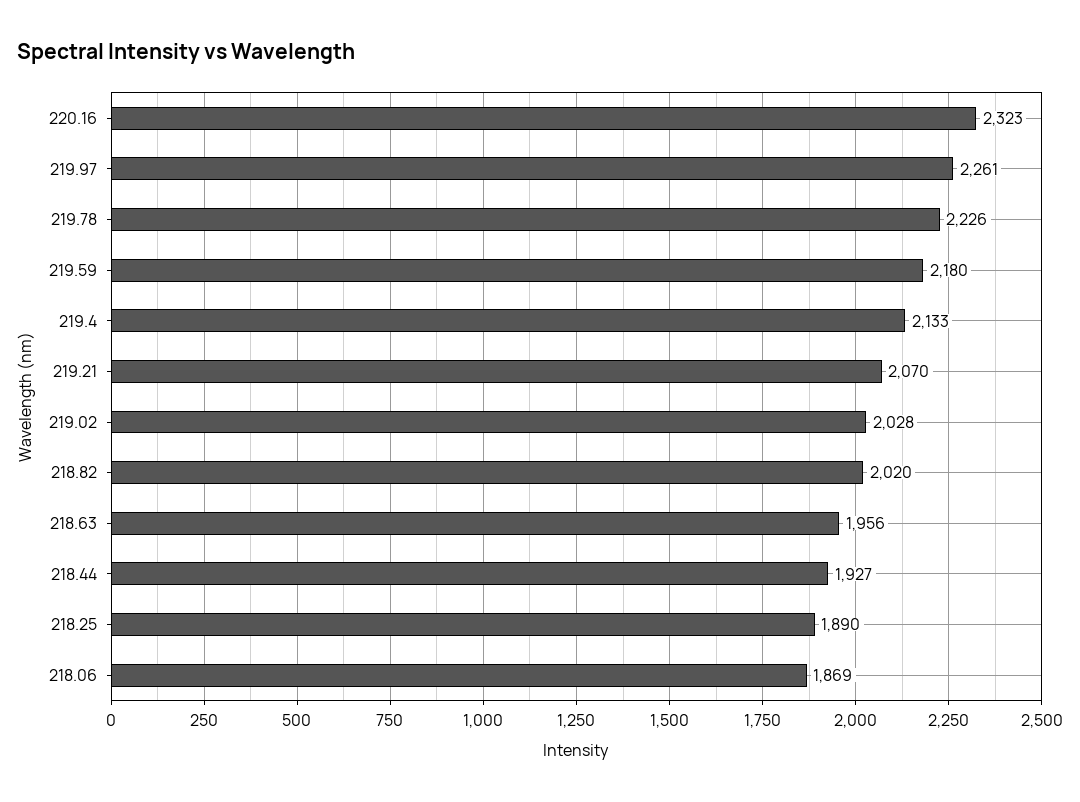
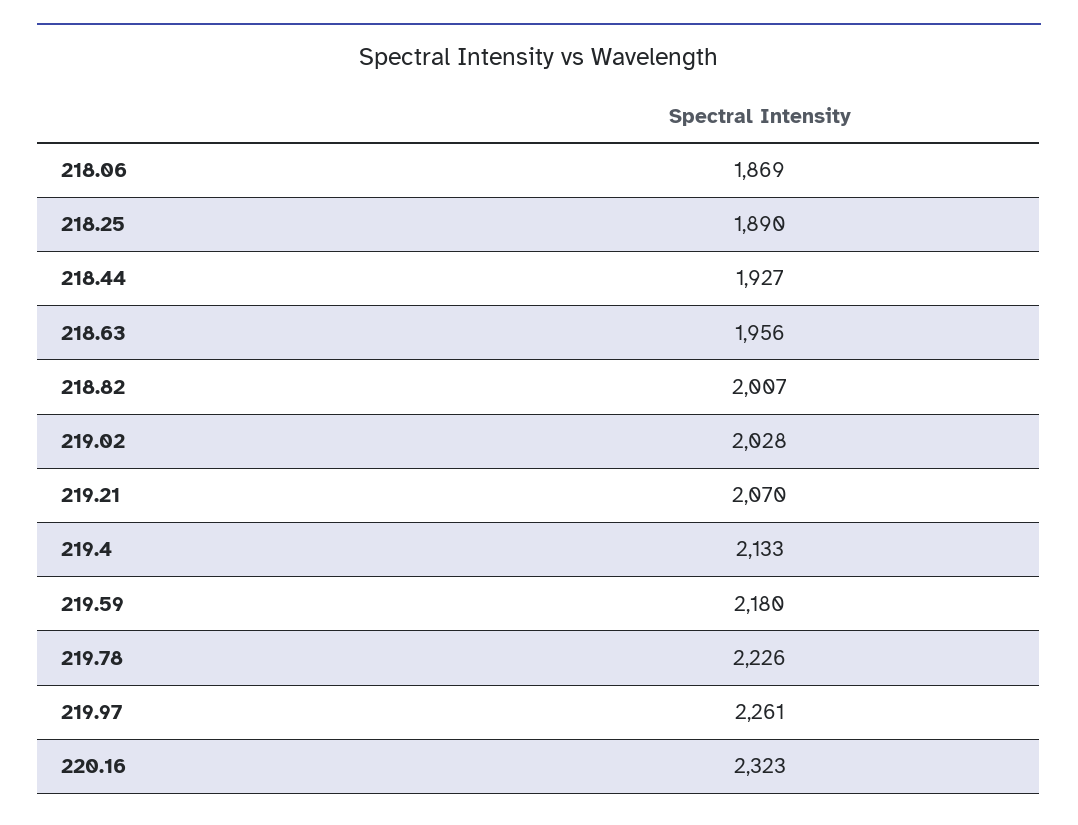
  {
    "220.16": 2323,
    "219.97": 2261,
    "219.78": 2226,
    "219.59": 2180,
    "219.4": 2133,
    "219.21": 2070,
    "219.02": 2028,
-   "218.82": 2020,
+   "218.82": 2007,
    "218.63": 1956,
    "218.44": 1927,
    "218.25": 1890,
    "218.06": 1869
  }

